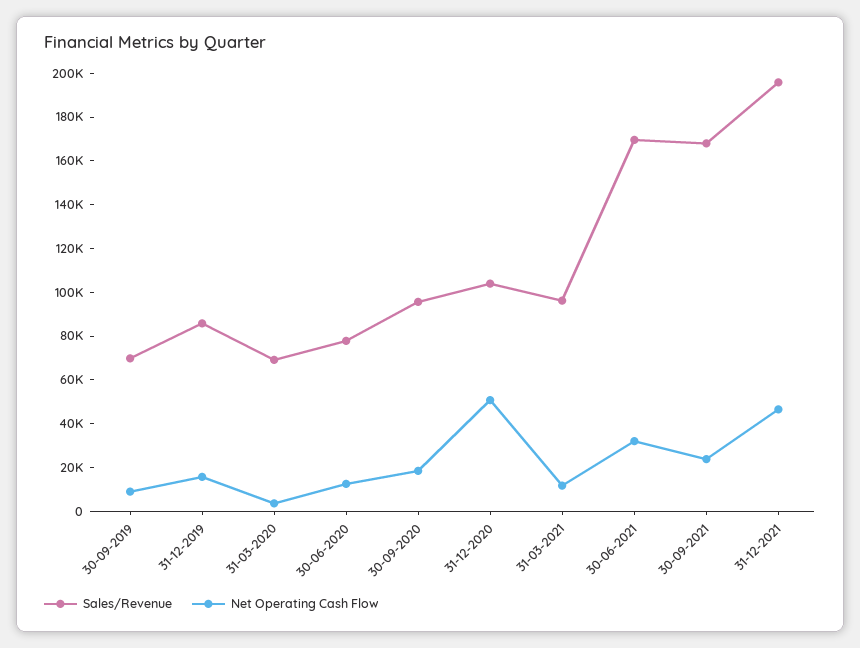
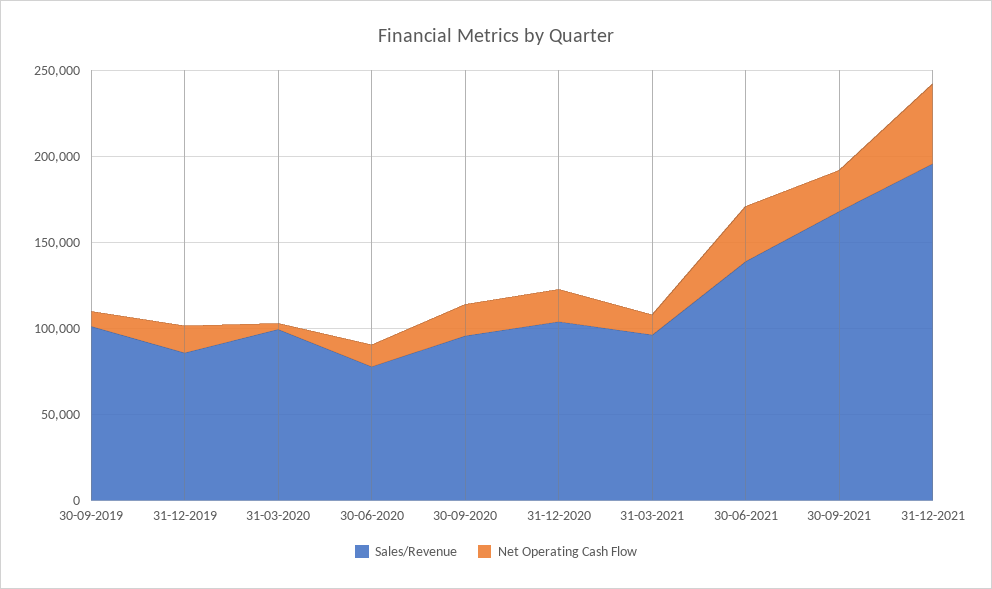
  {
    "Sales/Revenue": {
-     "30-09-2019": 70000,
+     "30-09-2019": 100000,
      "31-12-2019": 85000,
-     "31-03-2020": 70000,
+     "31-03-2020": 100000,
      "30-06-2020": 80000,
      "30-09-2020": 95000,
      "31-12-2020": 105000,
      "31-03-2021": 95000,
-     "30-06-2021": 170000,
+     "30-06-2021": 140000,
      "30-09-2021": 170000,
      "31-12-2021": 195000
    },
    "Net Operating Cash Flow": {
      "30-09-2019": 10000,
      "31-12-2019": 15000,
      "31-03-2020": 5000,
      "30-06-2020": 15000,
      "30-09-2020": 20000,
-     "31-12-2020": 50000,
+     "31-12-2020": 20000,
      "31-03-2021": 10000,
      "30-06-2021": 30000,
      "30-09-2021": 25000,
      "31-12-2021": 45000
    }
  }

